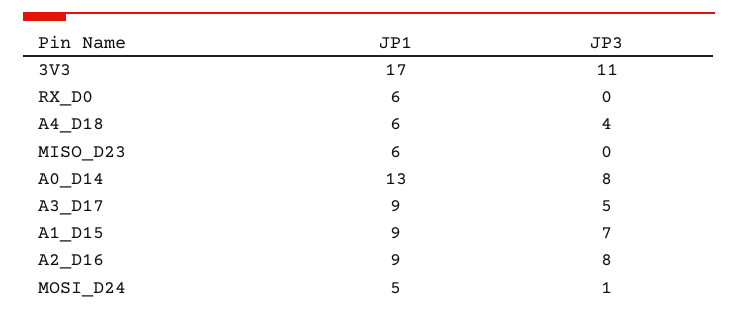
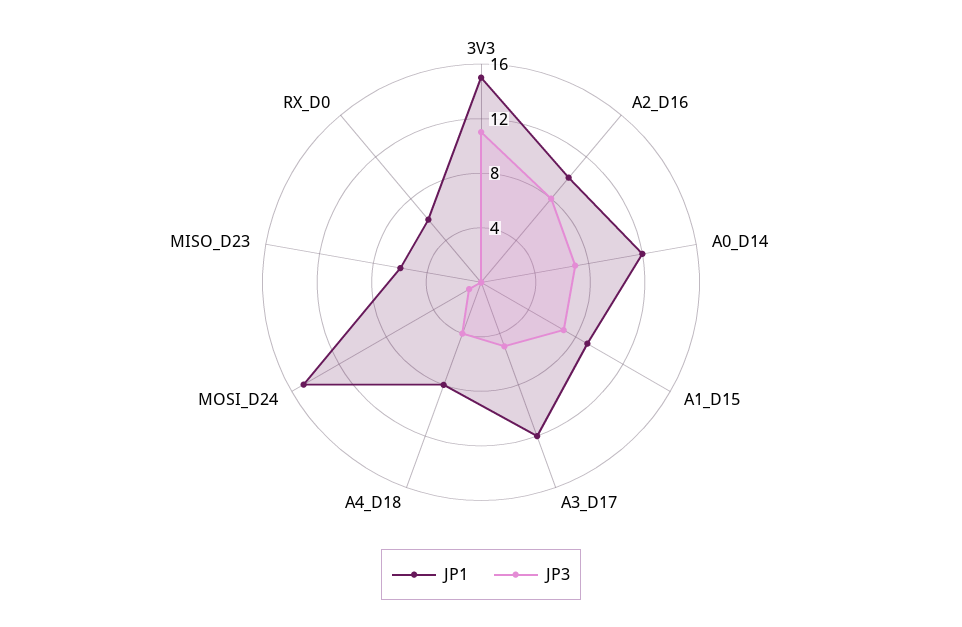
  {
    "JP1": {
-     "3V3": 17,
+     "3V3": 15,
      "RX_D0": 6,
-     "A4_D18": 6,
+     "A4_D18": 8,
      "MISO_D23": 6,
-     "A0_D14": 13,
+     "A0_D14": 12,
-     "A3_D17": 9,
+     "A3_D17": 12,
      "A1_D15": 9,
-     "A2_D16": 9,
+     "A2_D16": 10,
-     "MOSI_D24": 5
+     "MOSI_D24": 15
    },
    "JP3": {
      "3V3": 11,
      "RX_D0": 0,
      "A4_D18": 4,
      "MISO_D23": 0,
-     "A0_D14": 8,
+     "A0_D14": 7,
      "A3_D17": 5,
      "A1_D15": 7,
      "A2_D16": 8,
      "MOSI_D24": 1
    }
  }

